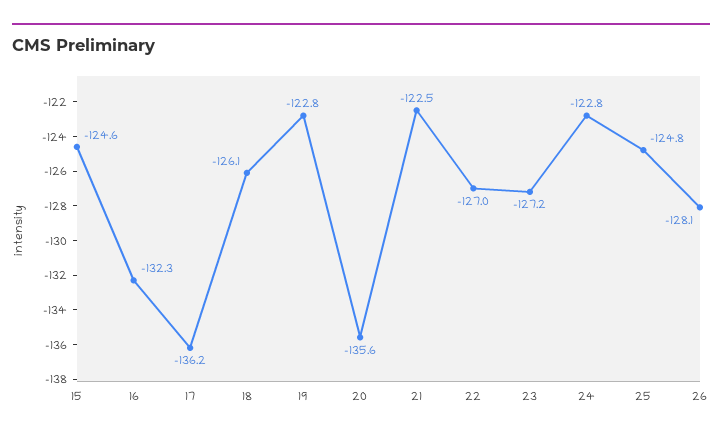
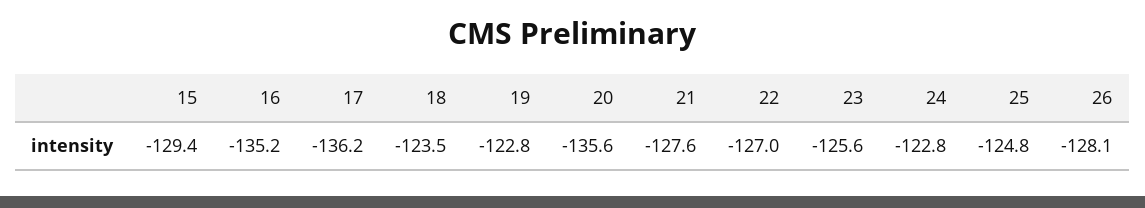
  {
-   "15": -124.6,
+   "15": -129.4,
-   "16": -132.3,
+   "16": -135.2,
    "17": -136.2,
-   "18": -126.1,
+   "18": -123.5,
    "19": -122.8,
    "20": -135.6,
-   "21": -122.5,
+   "21": -127.6,
    "22": -127,
-   "23": -127.2,
+   "23": -125.6,
    "24": -122.8,
    "25": -124.8,
    "26": -128.1
  }

